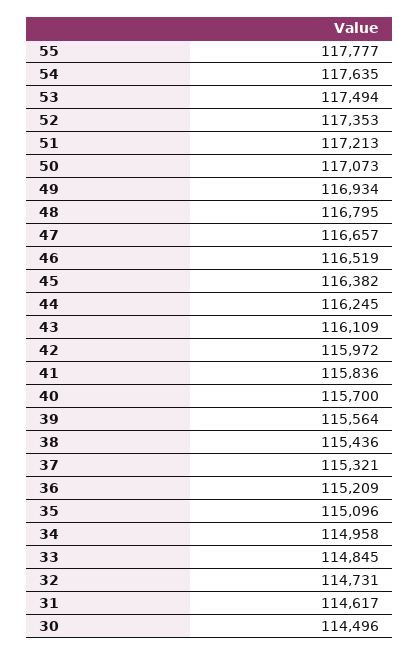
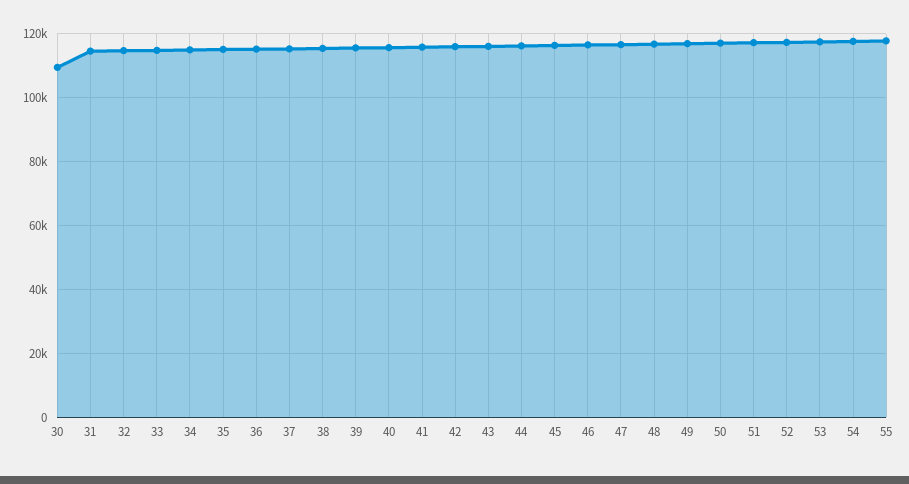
  {
    "55": 117777,
    "54": 117635,
    "53": 117494,
    "52": 117353,
    "51": 117213,
    "50": 117073,
    "49": 116934,
    "48": 116795,
    "47": 116657,
    "46": 116519,
    "45": 116382,
    "44": 116245,
    "43": 116109,
    "42": 115972,
    "41": 115836,
    "40": 115700,
    "39": 115564,
    "38": 115436,
    "37": 115321,
    "36": 115209,
    "35": 115096,
    "34": 114958,
    "33": 114845,
    "32": 114731,
    "31": 114617,
-   "30": 114496
+   "30": 110000
  }

